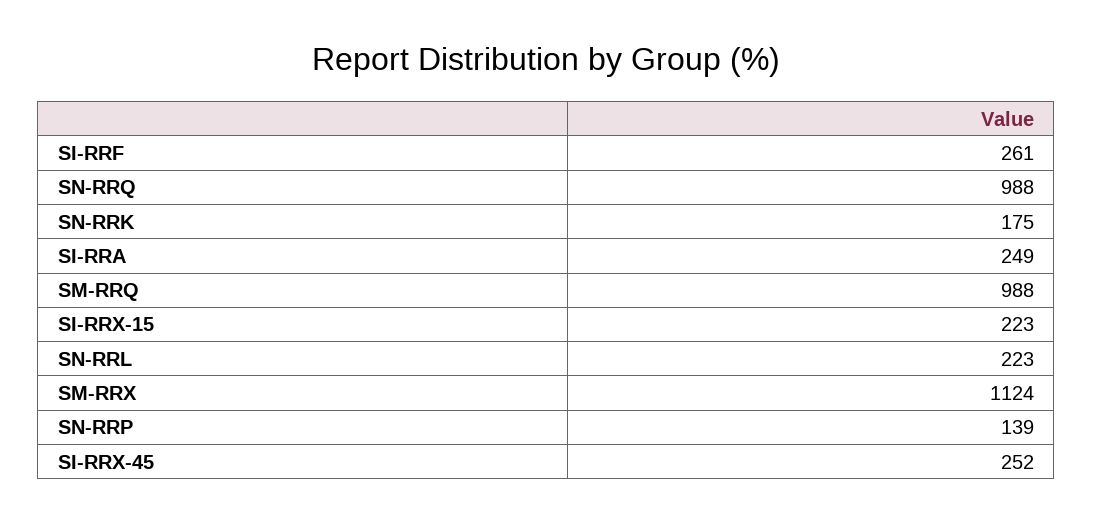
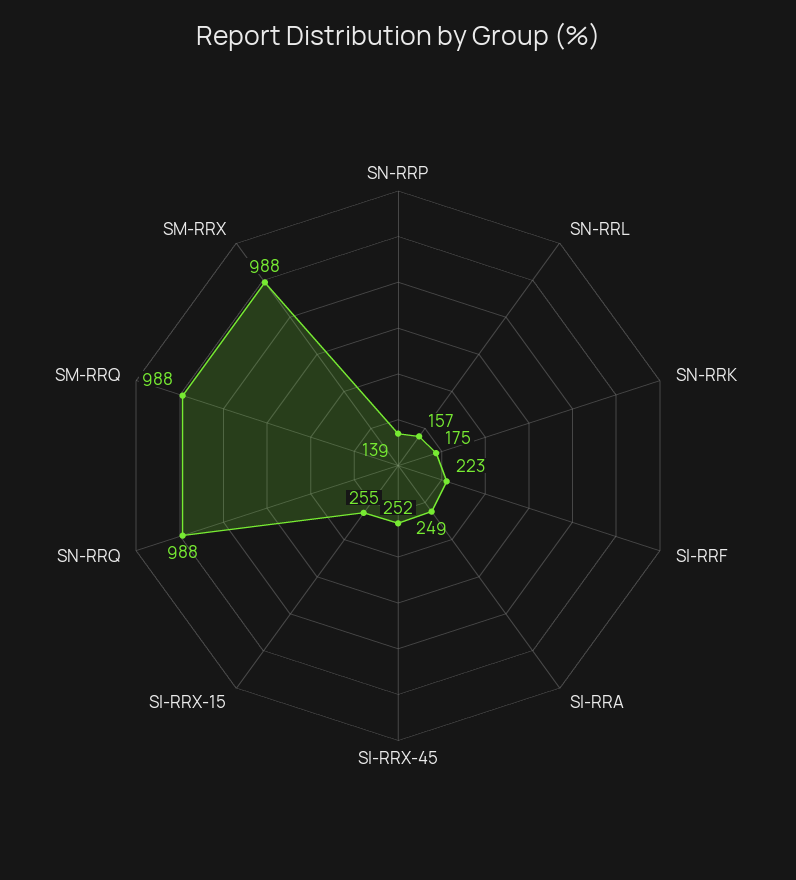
  {
-   "SI-RRF": 261,
+   "SI-RRF": 223,
    "SN-RRQ": 988,
    "SN-RRK": 175,
    "SI-RRA": 249,
    "SM-RRQ": 988,
-   "SI-RRX-15": 223,
+   "SI-RRX-15": 255,
-   "SN-RRL": 223,
+   "SN-RRL": 157,
-   "SM-RRX": 1124,
+   "SM-RRX": 988,
    "SN-RRP": 139,
    "SI-RRX-45": 252
  }

